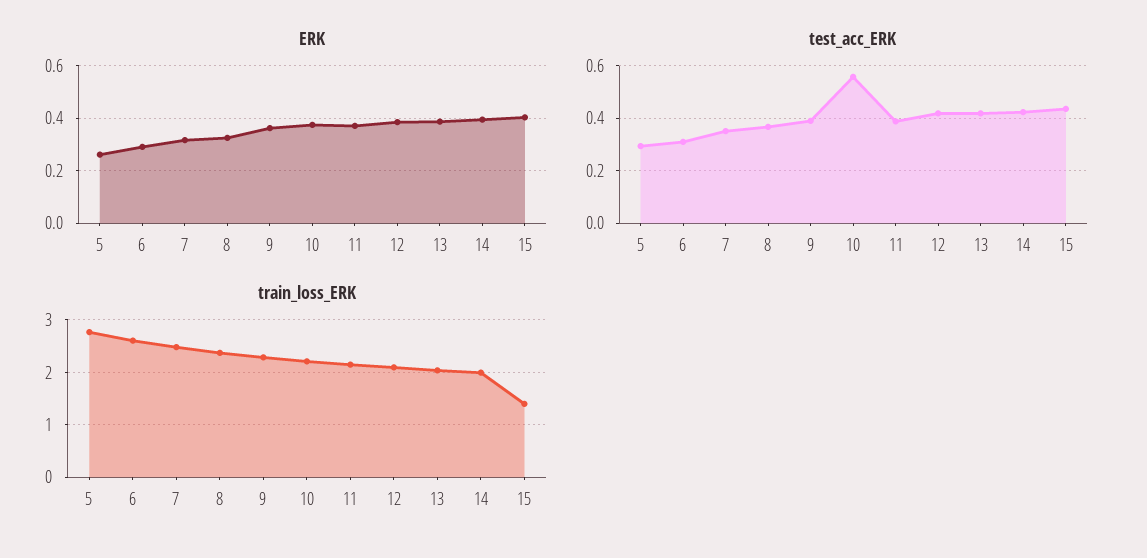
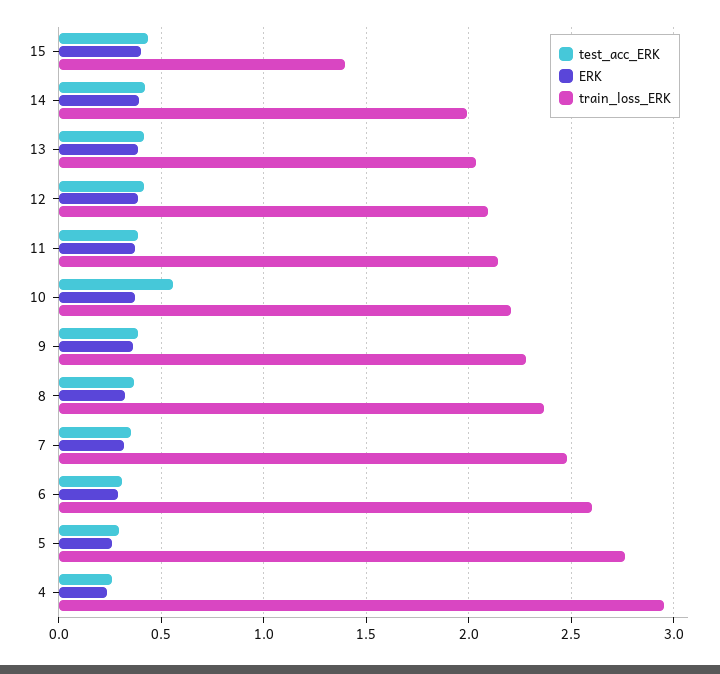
  {
    "ERK": {
      "5": 0.25,
      "6": 0.3,
      "7": 0.325,
      "8": 0.325,
      "9": 0.35,
      "10": 0.375,
      "11": 0.375,
      "12": 0.375,
      "13": 0.375,
      "14": 0.4,
-     "15": 0.4
+     "15": 0.4,
+     "4": 0.25
    },
    "test_acc_ERK": {
      "5": 0.3,
      "6": 0.3,
      "7": 0.35,
      "8": 0.375,
      "9": 0.4,
      "10": 0.55,
      "11": 0.4,
      "12": 0.425,
      "13": 0.425,
      "14": 0.425,
-     "15": 0.425
+     "15": 0.425,
+     "4": 0.25
    },
    "train_loss_ERK": {
      "5": 2.75,
      "6": 2.6,
      "7": 2.5,
      "8": 2.35,
      "9": 2.3,
      "10": 2.2,
      "11": 2.15,
      "12": 2.1,
      "13": 2.05,
      "14": 2,
-     "15": 1.4
+     "15": 1.4,
+     "4": 2.95
    }
  }

